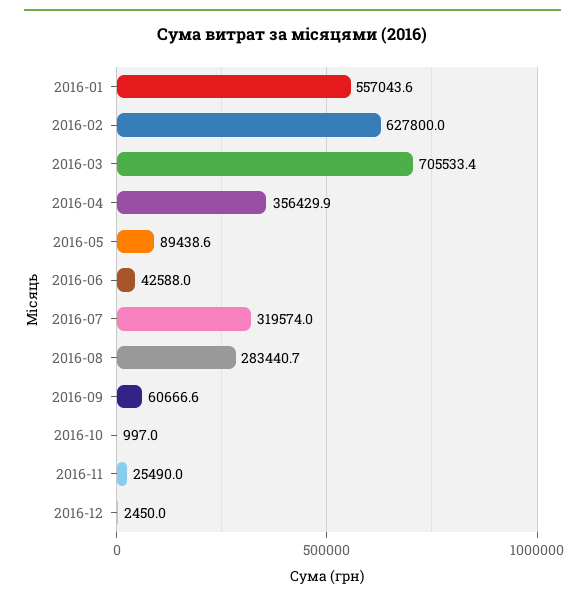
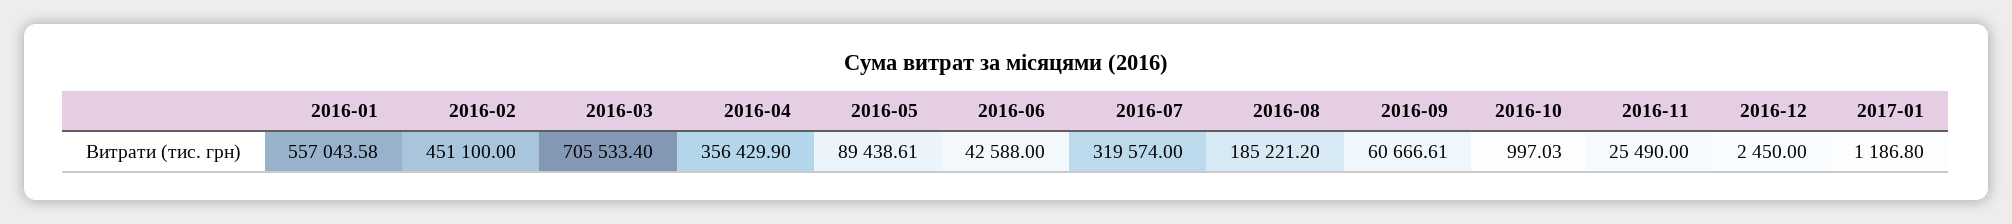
  {
    "2016-01": 557043.58,
-   "2016-02": 627800,
+   "2016-02": 451100,
    "2016-03": 705533.4,
    "2016-04": 356429.9,
    "2016-05": 89438.61,
    "2016-06": 42588,
    "2016-07": 319574,
-   "2016-08": 283440.7,
+   "2016-08": 185221.2,
    "2016-09": 60666.61,
    "2016-10": 997.03,
    "2016-11": 25490,
-   "2016-12": 2450
+   "2016-12": 2450,
+   "2017-01": 1186.8
  }

